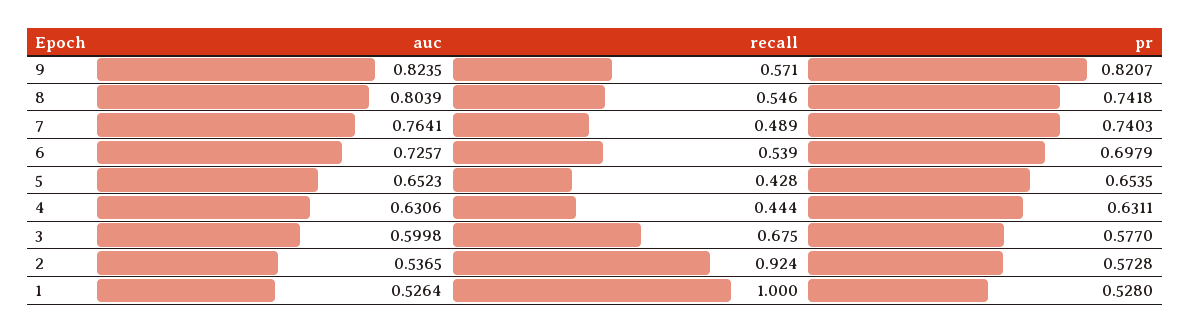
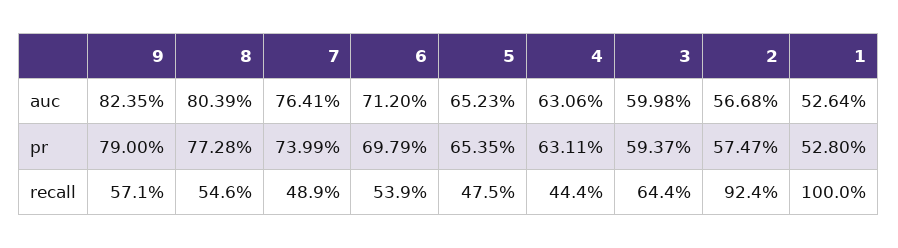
  {
    "auc": {
      "9": 0.8235,
      "8": 0.8039,
      "7": 0.7641,
-     "6": 0.7257,
+     "6": 0.712,
      "5": 0.6523,
      "4": 0.6306,
      "3": 0.5998,
-     "2": 0.5365,
+     "2": 0.5668,
      "1": 0.5264
    },
    "recall": {
      "9": 0.571,
      "8": 0.546,
      "7": 0.489,
      "6": 0.539,
-     "5": 0.428,
+     "5": 0.475,
      "4": 0.444,
-     "3": 0.675,
+     "3": 0.644,
      "2": 0.924,
      "1": 1
    },
    "pr": {
-     "9": 0.8207,
+     "9": 0.79,
-     "8": 0.7418,
+     "8": 0.7728,
-     "7": 0.7403,
+     "7": 0.7399,
      "6": 0.6979,
      "5": 0.6535,
      "4": 0.6311,
-     "3": 0.577,
+     "3": 0.5937,
-     "2": 0.5728,
+     "2": 0.5747,
      "1": 0.528
    }
  }

